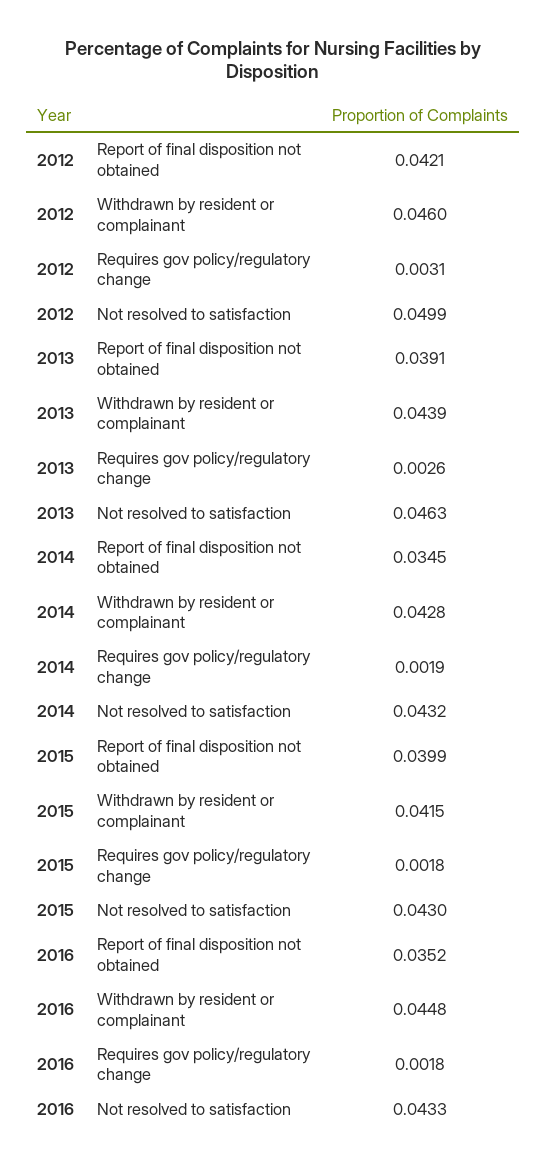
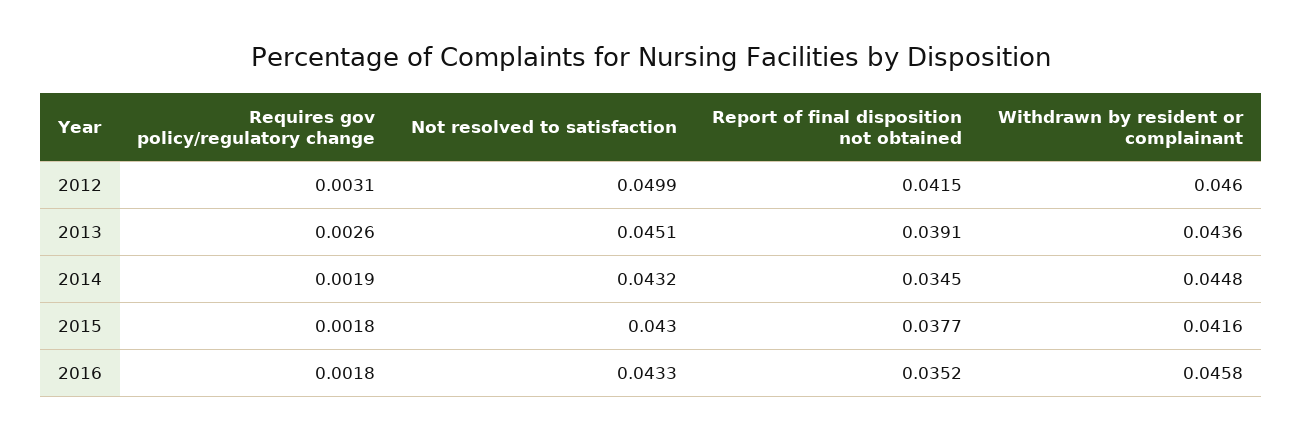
  {
    "2012": {
-     "Report of final disposition not obtained": 0.0421,
+     "Report of final disposition not obtained": 0.0415,
      "Withdrawn by resident or complainant": 0.046,
      "Requires gov policy/regulatory change": 0.0031,
      "Not resolved to satisfaction": 0.0499
    },
    "2013": {
      "Report of final disposition not obtained": 0.0391,
-     "Withdrawn by resident or complainant": 0.0439,
+     "Withdrawn by resident or complainant": 0.0436,
      "Requires gov policy/regulatory change": 0.0026,
-     "Not resolved to satisfaction": 0.0463
+     "Not resolved to satisfaction": 0.0451
    },
    "2014": {
      "Report of final disposition not obtained": 0.0345,
-     "Withdrawn by resident or complainant": 0.0428,
+     "Withdrawn by resident or complainant": 0.0448,
      "Requires gov policy/regulatory change": 0.0019,
      "Not resolved to satisfaction": 0.0432
    },
    "2015": {
-     "Report of final disposition not obtained": 0.0399,
+     "Report of final disposition not obtained": 0.0377,
-     "Withdrawn by resident or complainant": 0.0415,
+     "Withdrawn by resident or complainant": 0.0416,
      "Requires gov policy/regulatory change": 0.0018,
      "Not resolved to satisfaction": 0.043
    },
    "2016": {
      "Report of final disposition not obtained": 0.0352,
-     "Withdrawn by resident or complainant": 0.0448,
+     "Withdrawn by resident or complainant": 0.0458,
      "Requires gov policy/regulatory change": 0.0018,
      "Not resolved to satisfaction": 0.0433
    }
  }

